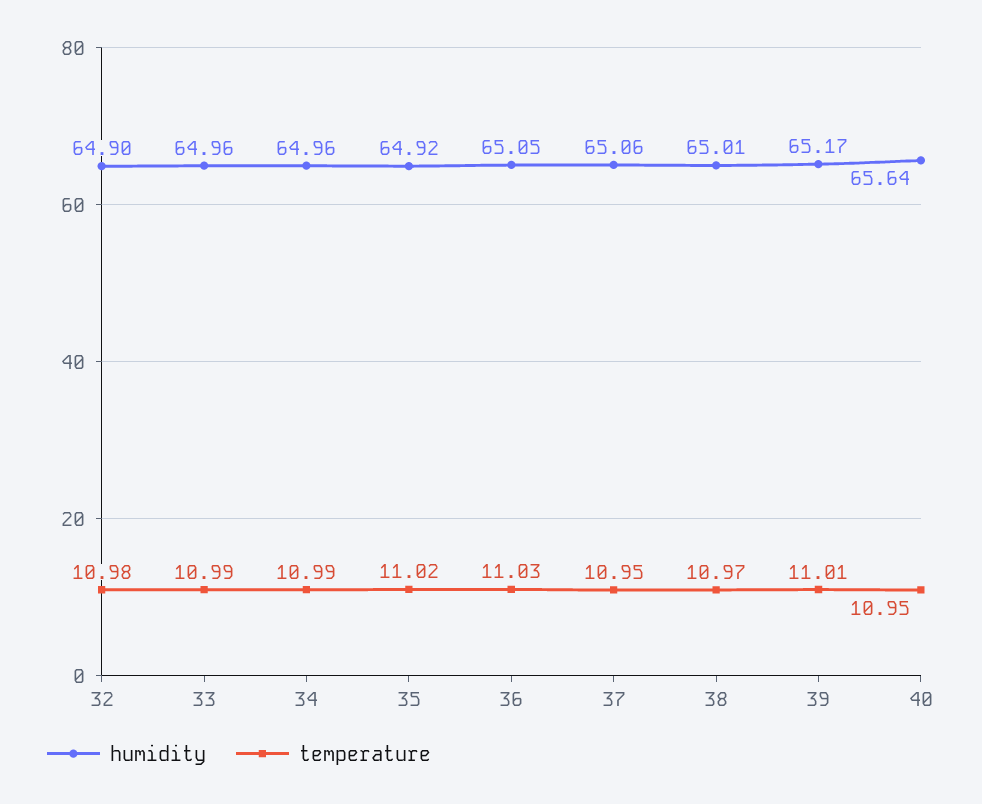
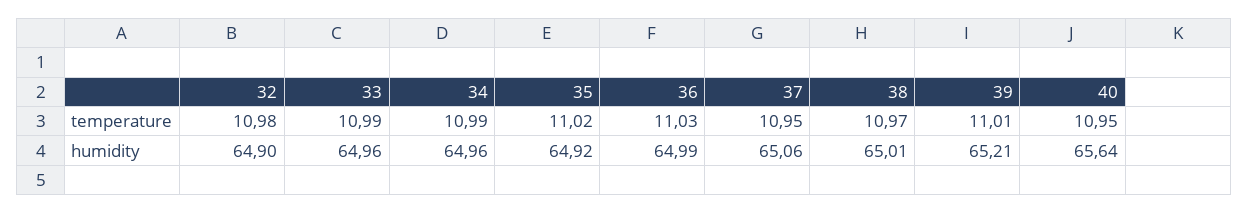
  {
    "humidity": {
      "32": 64.9,
      "33": 64.96,
      "34": 64.96,
      "35": 64.92,
-     "36": 65.05,
+     "36": 64.99,
      "37": 65.06,
      "38": 65.01,
-     "39": 65.17,
+     "39": 65.21,
      "40": 65.64
    },
    "temperature": {
      "32": 10.98,
      "33": 10.99,
      "34": 10.99,
      "35": 11.02,
      "36": 11.03,
      "37": 10.95,
      "38": 10.97,
      "39": 11.01,
      "40": 10.95
    }
  }

